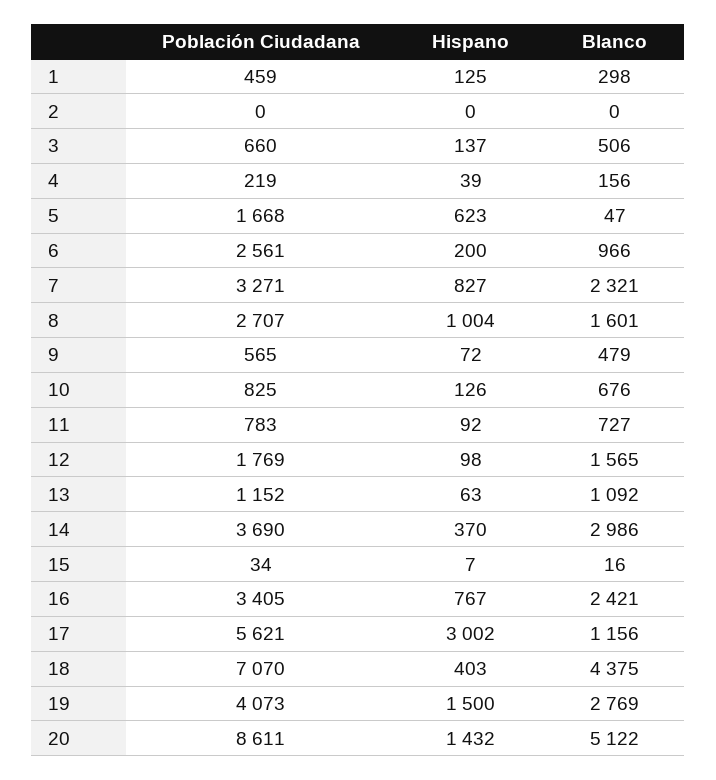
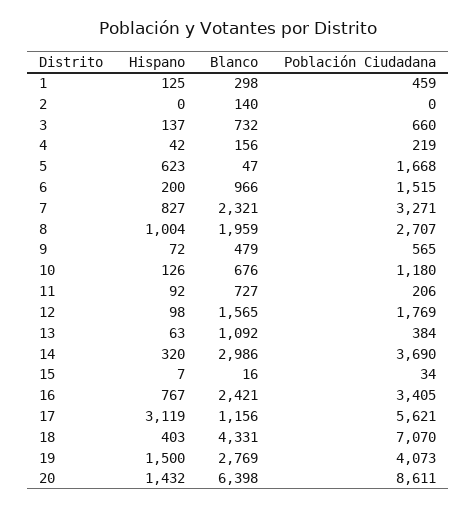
  {
    "Población Ciudadana": {
      "1": 459,
      "2": 0,
      "3": 660,
      "4": 219,
      "5": 1668,
-     "6": 2561,
+     "6": 1515,
      "7": 3271,
      "8": 2707,
      "9": 565,
-     "10": 825,
+     "10": 1180,
-     "11": 783,
+     "11": 206,
      "12": 1769,
-     "13": 1152,
+     "13": 384,
      "14": 3690,
      "15": 34,
      "16": 3405,
      "17": 5621,
      "18": 7070,
      "19": 4073,
      "20": 8611
    },
    "Hispano": {
      "1": 125,
      "2": 0,
      "3": 137,
-     "4": 39,
+     "4": 42,
      "5": 623,
      "6": 200,
      "7": 827,
      "8": 1004,
      "9": 72,
      "10": 126,
      "11": 92,
      "12": 98,
      "13": 63,
-     "14": 370,
+     "14": 320,
      "15": 7,
      "16": 767,
-     "17": 3002,
+     "17": 3119,
      "18": 403,
      "19": 1500,
      "20": 1432
    },
    "Blanco": {
      "1": 298,
-     "2": 0,
+     "2": 140,
-     "3": 506,
+     "3": 732,
      "4": 156,
      "5": 47,
      "6": 966,
      "7": 2321,
-     "8": 1601,
+     "8": 1959,
      "9": 479,
      "10": 676,
      "11": 727,
      "12": 1565,
      "13": 1092,
      "14": 2986,
      "15": 16,
      "16": 2421,
      "17": 1156,
-     "18": 4375,
+     "18": 4331,
      "19": 2769,
-     "20": 5122
+     "20": 6398
    }
  }

